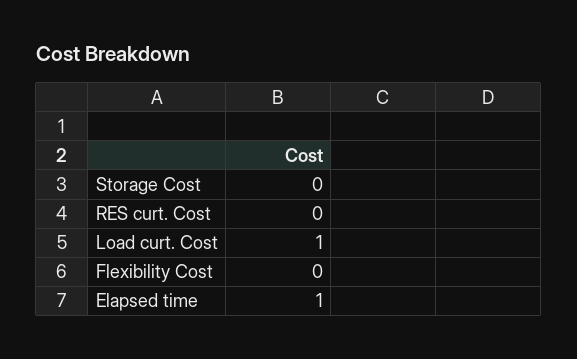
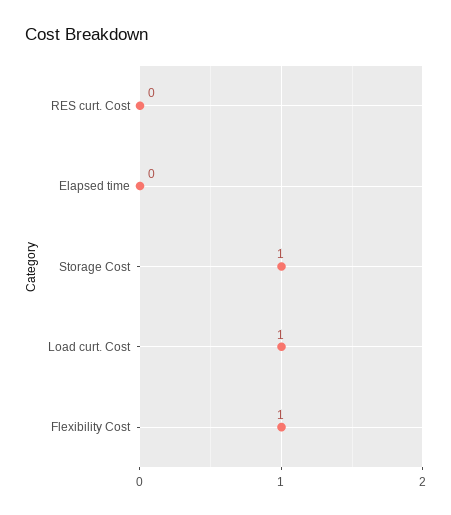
  {
-   "Storage Cost": 0,
+   "Storage Cost": 1,
    "RES curt. Cost": 0,
    "Load curt. Cost": 1,
-   "Flexibility Cost": 0,
+   "Flexibility Cost": 1,
-   "Elapsed time": 1
+   "Elapsed time": 0
  }

